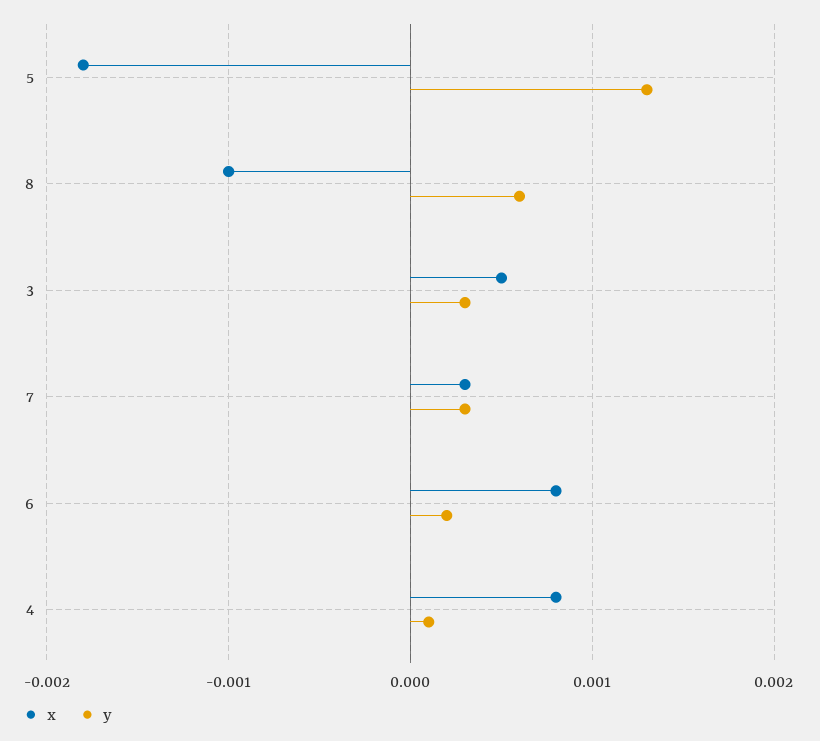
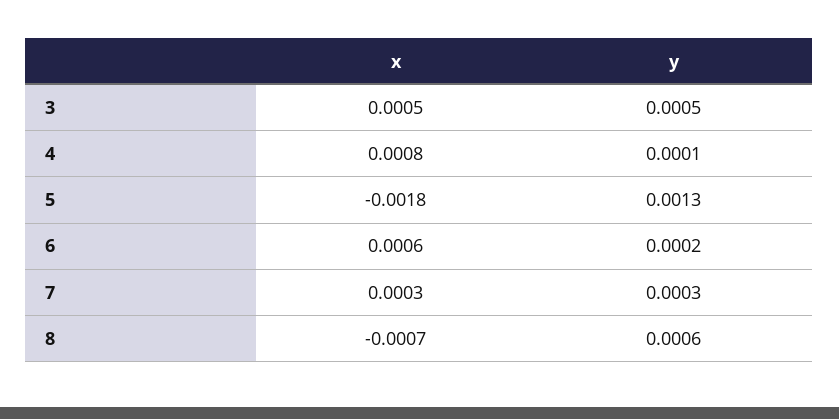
  {
    "x": {
      "5": -0.0018,
-     "8": -0.001,
+     "8": -0.0007,
      "3": 0.0005,
      "7": 0.0003,
-     "6": 0.0008,
+     "6": 0.0006,
      "4": 0.0008
    },
    "y": {
      "5": 0.0013,
      "8": 0.0006,
-     "3": 0.0003,
+     "3": 0.0005,
      "7": 0.0003,
      "6": 0.0002,
      "4": 0.0001
    }
  }

